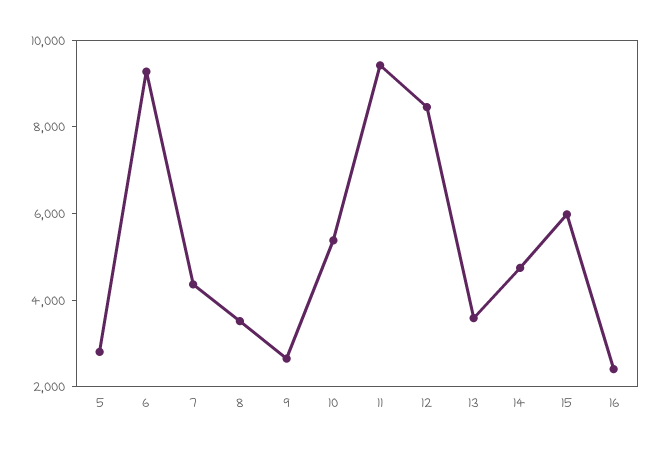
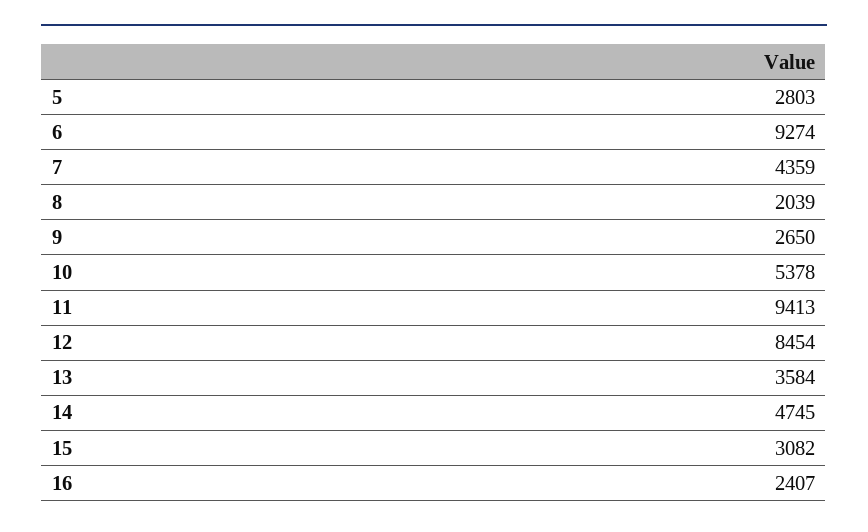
  {
    "5": 2803,
    "6": 9274,
    "7": 4359,
-   "8": 3500,
+   "8": 2039,
    "9": 2650,
    "10": 5378,
    "11": 9413,
    "12": 8454,
    "13": 3584,
    "14": 4745,
-   "15": 6000,
+   "15": 3082,
    "16": 2407
  }

